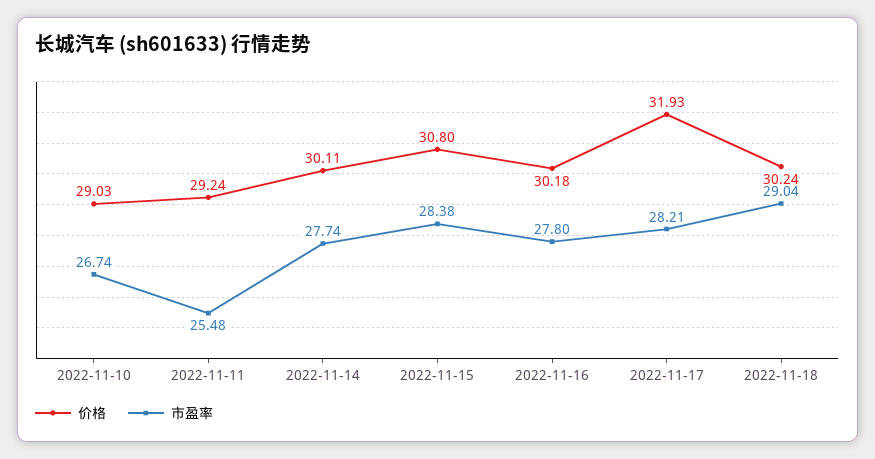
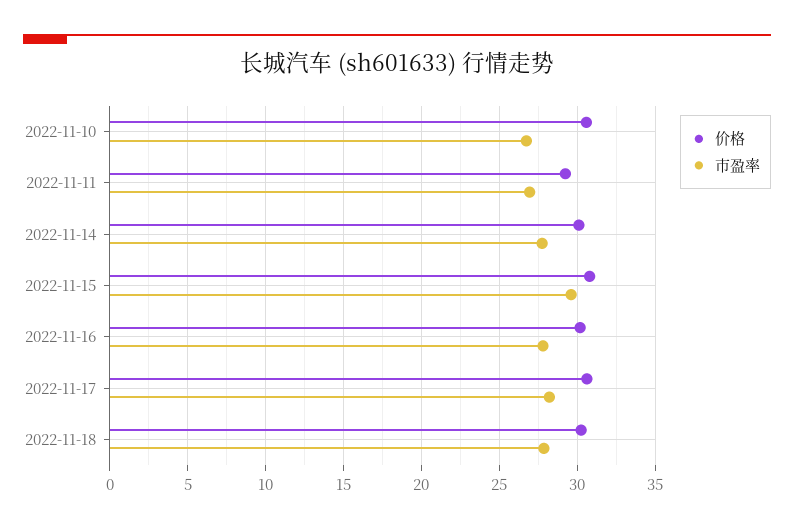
  {
    "价格": {
-     "2022-11-10": 29.03,
+     "2022-11-10": 30.5,
      "2022-11-11": 29.24,
      "2022-11-14": 30.11,
      "2022-11-15": 30.8,
      "2022-11-16": 30.18,
-     "2022-11-17": 31.93,
+     "2022-11-17": 30.5,
      "2022-11-18": 30.24
    },
    "市盈率": {
      "2022-11-10": 26.74,
-     "2022-11-11": 25.48,
+     "2022-11-11": 27,
      "2022-11-14": 27.74,
-     "2022-11-15": 28.38,
+     "2022-11-15": 29.5,
      "2022-11-16": 27.8,
      "2022-11-17": 28.21,
-     "2022-11-18": 29.04
+     "2022-11-18": 28
    }
  }

